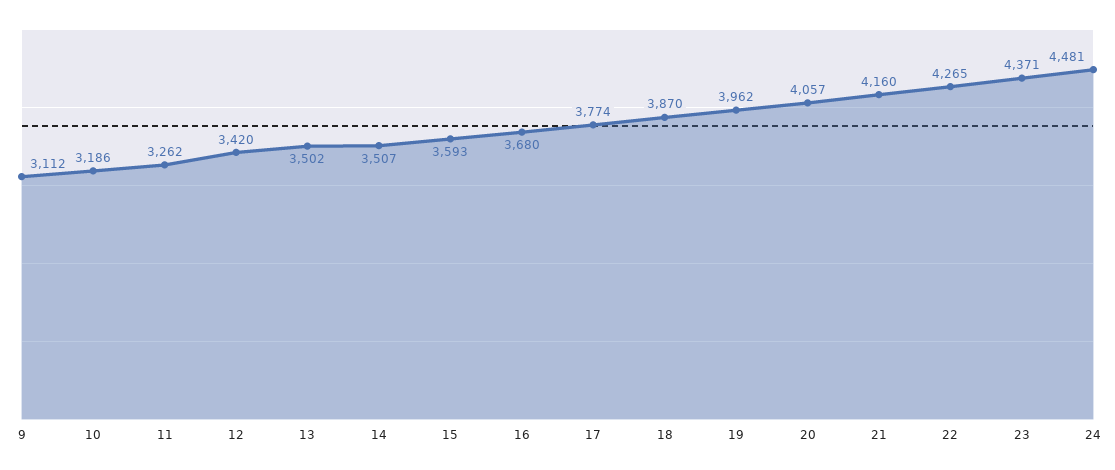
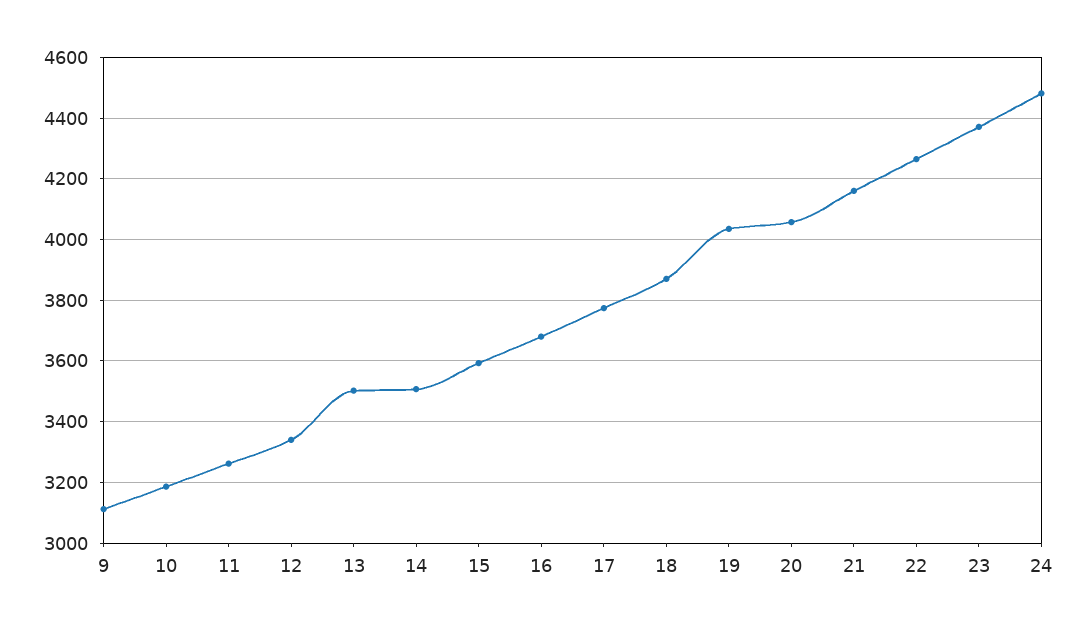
  {
    "9": 3112,
    "10": 3186,
    "11": 3262,
-   "12": 3420,
+   "12": 3340,
    "13": 3502,
    "14": 3507,
    "15": 3593,
    "16": 3680,
    "17": 3774,
    "18": 3870,
-   "19": 3962,
+   "19": 4040,
    "20": 4057,
    "21": 4160,
    "22": 4265,
    "23": 4371,
    "24": 4481
  }

